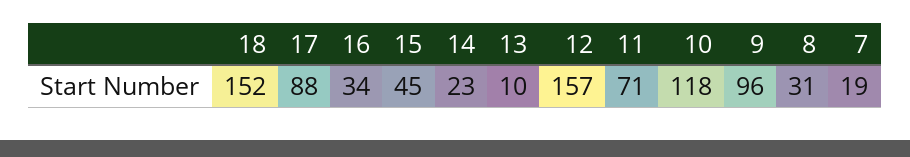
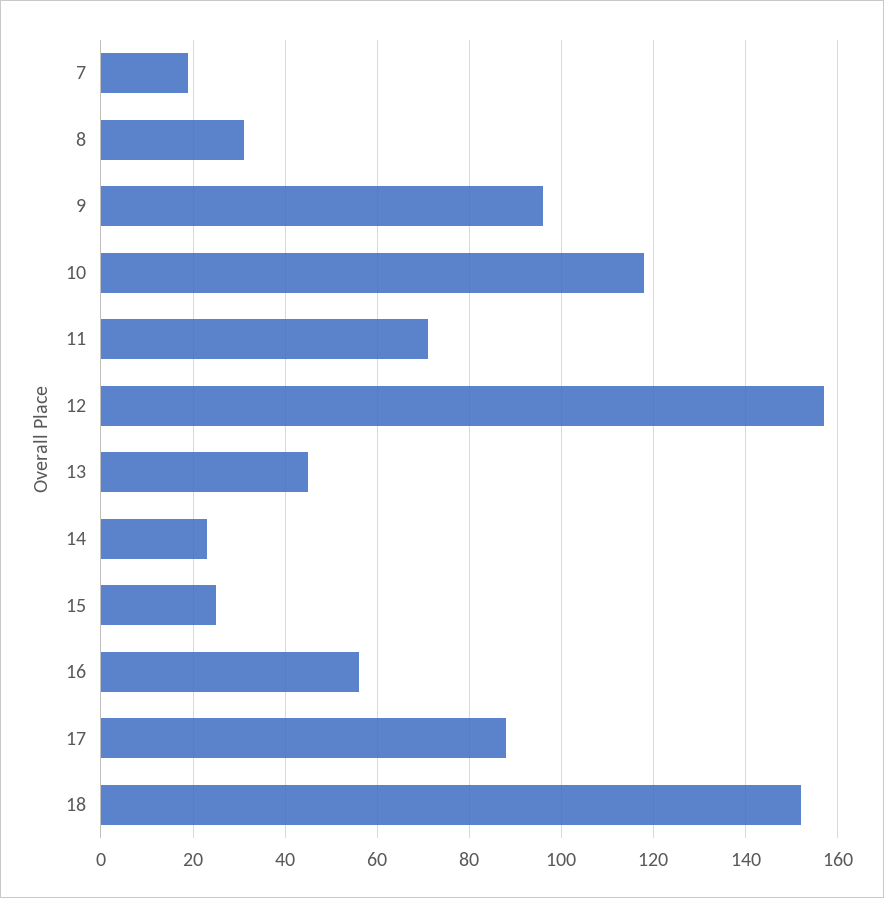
  {
    "18": 152,
    "17": 88,
-   "16": 34,
+   "16": 55,
-   "15": 45,
+   "15": 25,
    "14": 23,
-   "13": 10,
+   "13": 45,
    "12": 157,
    "11": 71,
    "10": 118,
    "9": 96,
    "8": 31,
    "7": 19
  }

